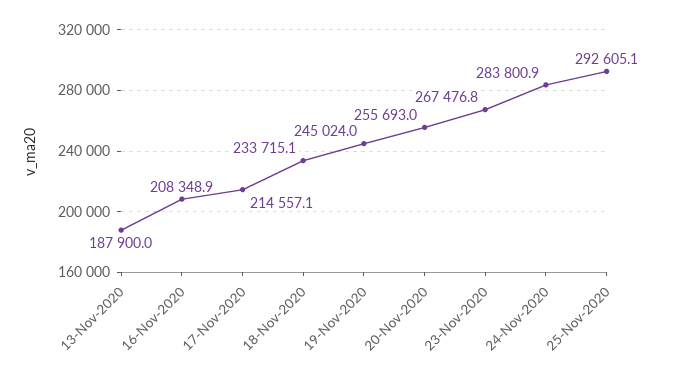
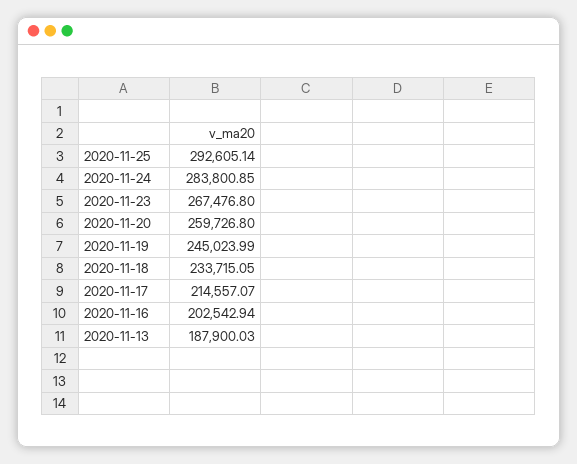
  {
    "13-Nov-2020": 187900.03,
-   "16-Nov-2020": 208348.9,
+   "16-Nov-2020": 202542.94,
    "17-Nov-2020": 214557.07,
    "18-Nov-2020": 233715.05,
    "19-Nov-2020": 245023.99,
-   "20-Nov-2020": 255693,
+   "20-Nov-2020": 259726.8,
    "23-Nov-2020": 267476.8,
    "24-Nov-2020": 283800.85,
    "25-Nov-2020": 292605.14
  }

